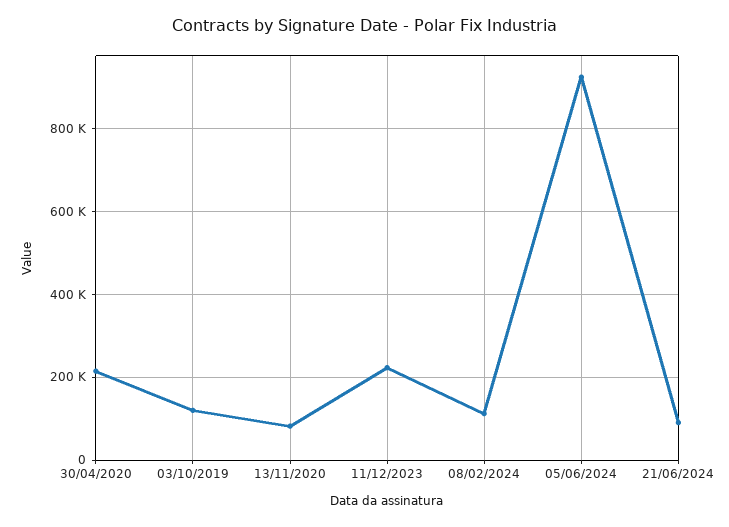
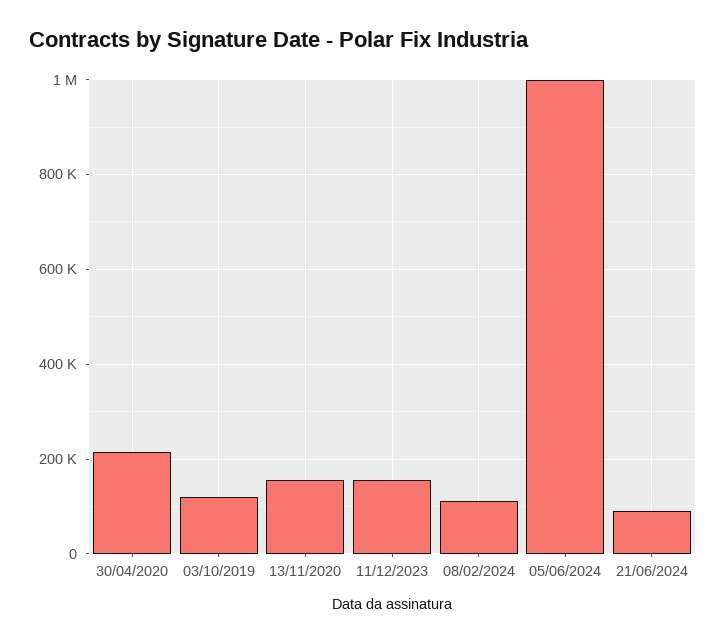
  {
    "30/04/2020": 220000,
    "03/10/2019": 120000,
-   "13/11/2020": 80000,
+   "13/11/2020": 160000,
-   "11/12/2023": 220000,
+   "11/12/2023": 160000,
    "08/02/2024": 120000,
-   "05/06/2024": 920000,
+   "05/06/2024": 1000000,
    "21/06/2024": 100000
  }

